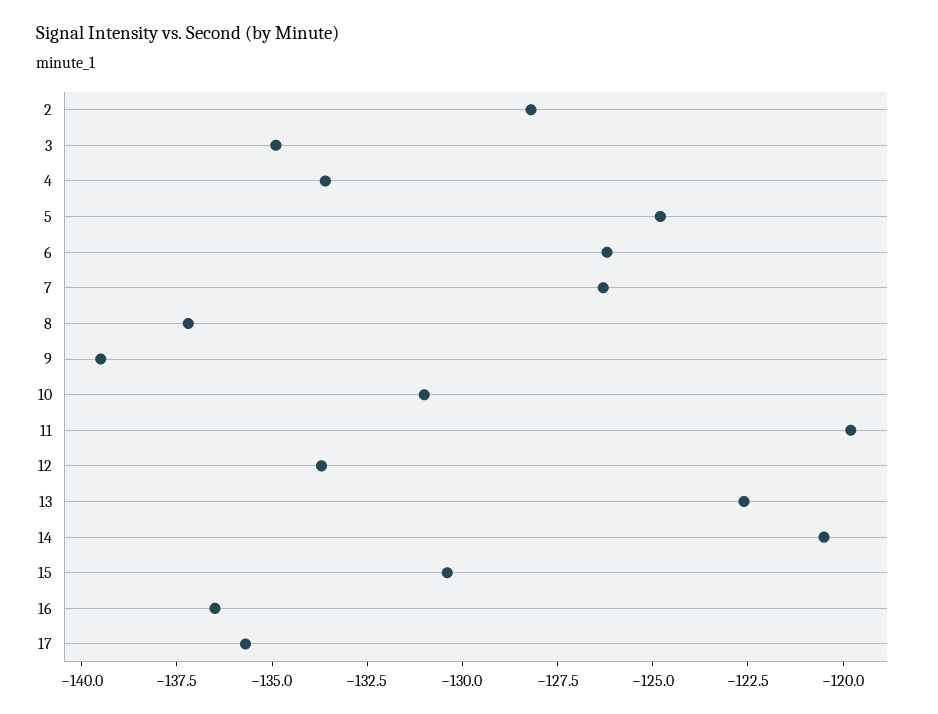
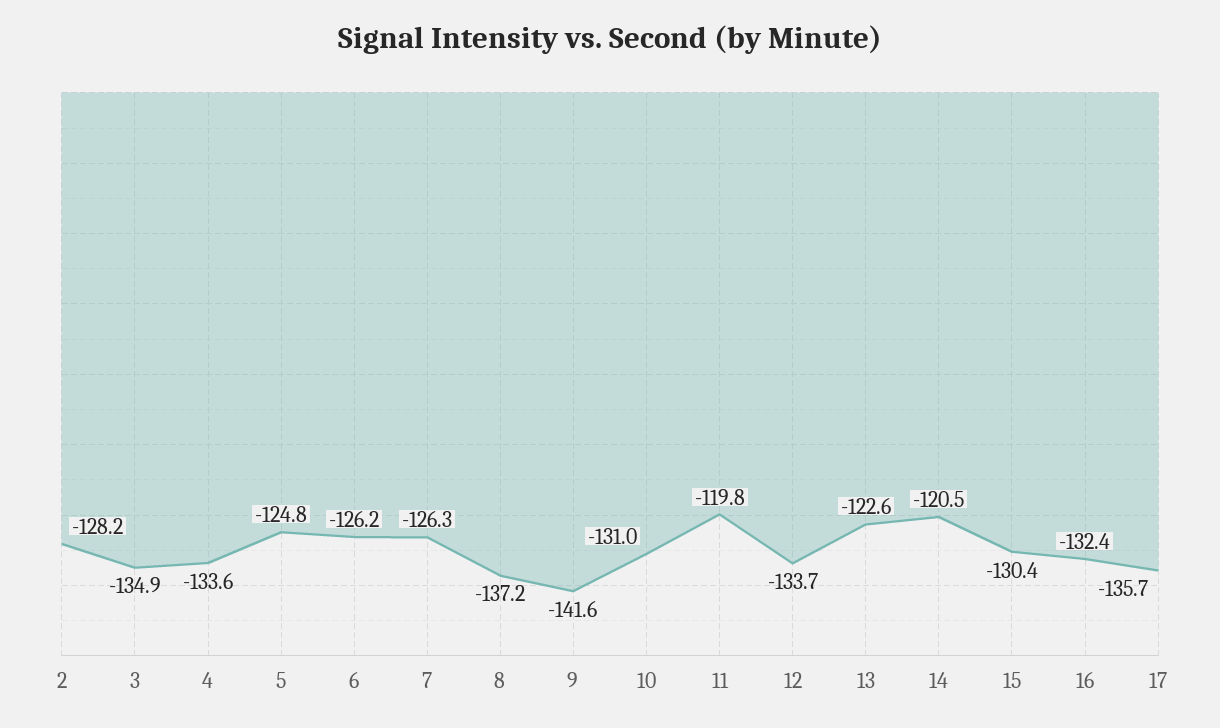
  {
    "2": -128.2,
    "3": -134.9,
    "4": -133.6,
    "5": -124.8,
    "6": -126.2,
    "7": -126.3,
    "8": -137.2,
-   "9": -139.5,
+   "9": -141.6,
    "10": -131,
    "11": -119.8,
    "12": -133.7,
    "13": -122.6,
    "14": -120.5,
    "15": -130.4,
-   "16": -136.5,
+   "16": -132.4,
    "17": -135.7
  }

